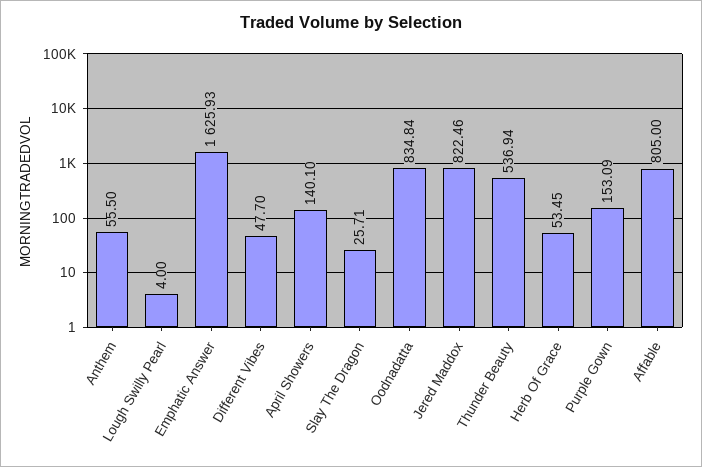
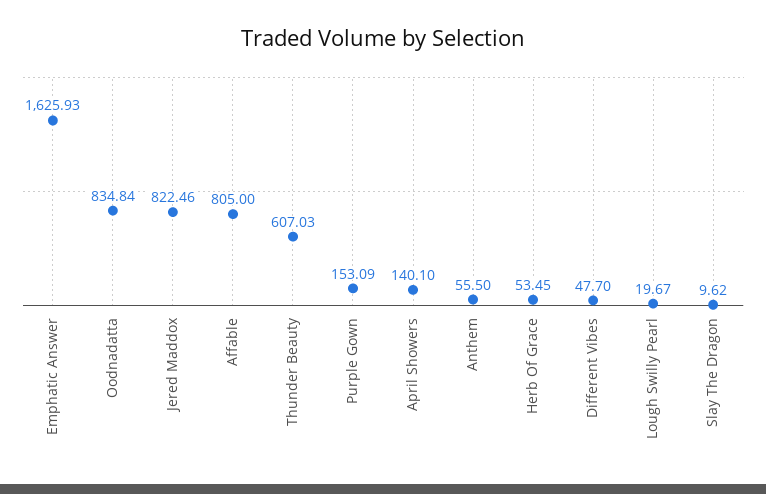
  {
    "Anthem": 55.5,
-   "Lough Swilly Pearl": 4,
+   "Lough Swilly Pearl": 19.67,
    "Emphatic Answer": 1625.93,
    "Different Vibes": 47.7,
    "April Showers": 140.1,
-   "Slay The Dragon": 25.71,
+   "Slay The Dragon": 9.62,
    "Oodnadatta": 834.84,
    "Jered Maddox": 822.46,
-   "Thunder Beauty": 536.94,
+   "Thunder Beauty": 607.03,
    "Herb Of Grace": 53.45,
    "Purple Gown": 153.09,
    "Affable": 805
  }

